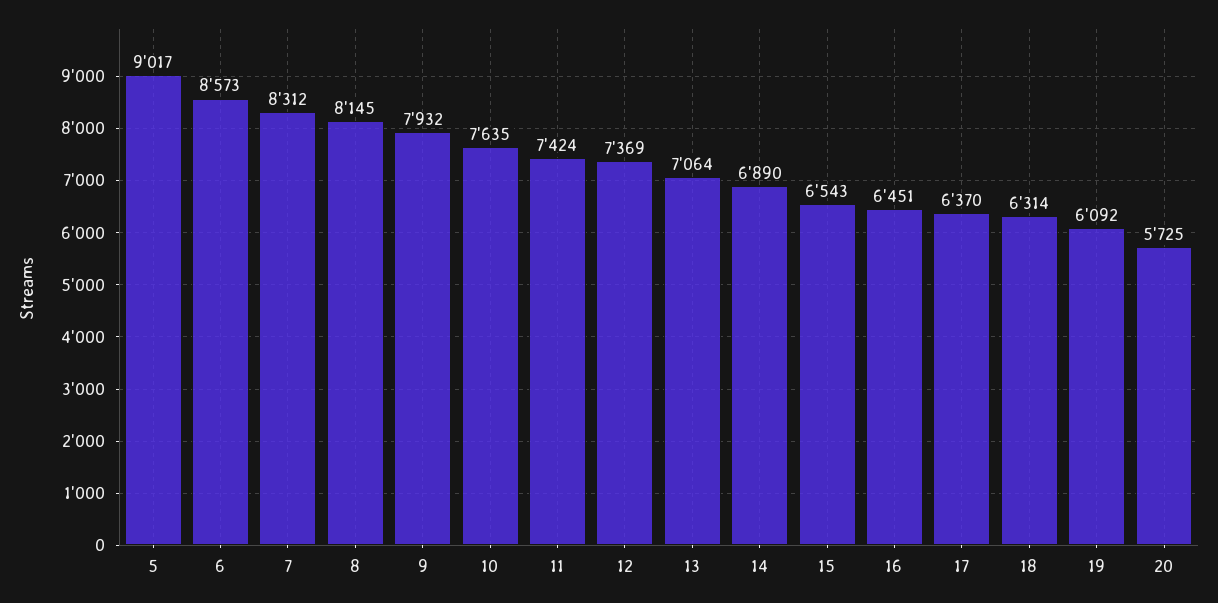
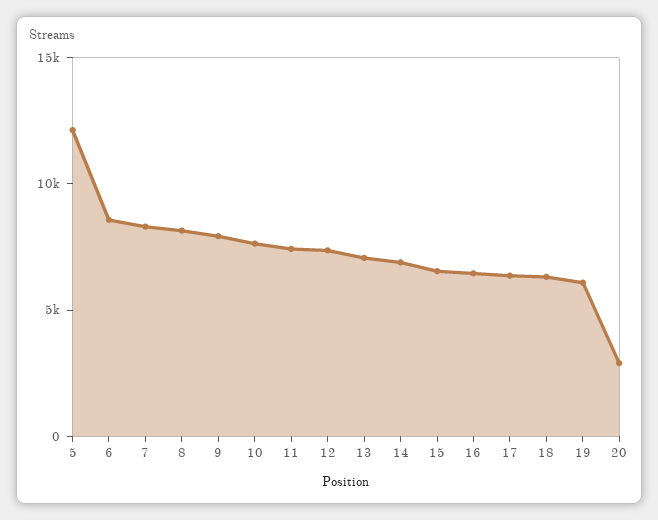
  {
-   "5": 9017,
+   "5": 12000,
    "6": 8573,
    "7": 8312,
    "8": 8145,
    "9": 7932,
    "10": 7635,
    "11": 7424,
    "12": 7369,
    "13": 7064,
    "14": 6890,
    "15": 6543,
    "16": 6451,
    "17": 6370,
    "18": 6314,
    "19": 6092,
-   "20": 5725
+   "20": 3000
  }

